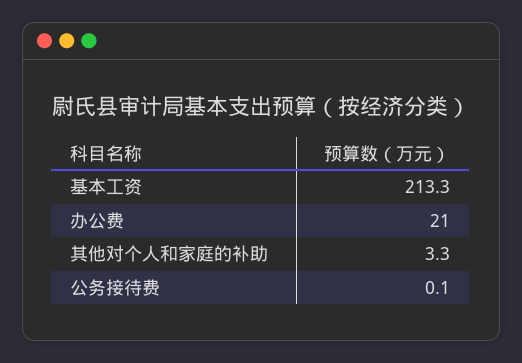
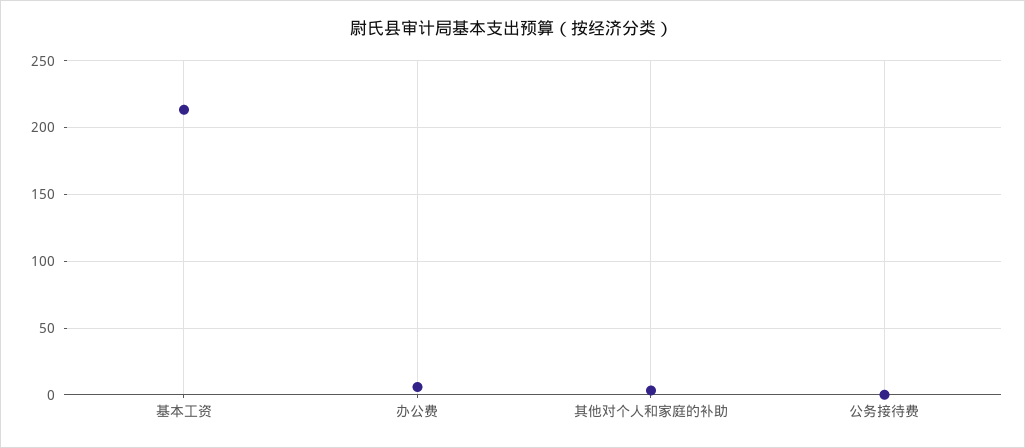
  {
    "基本工资": 213.3,
-   "办公费": 21,
+   "办公费": 5,
    "其他对个人和家庭的补助": 3.3,
    "公务接待费": 0.1
  }

